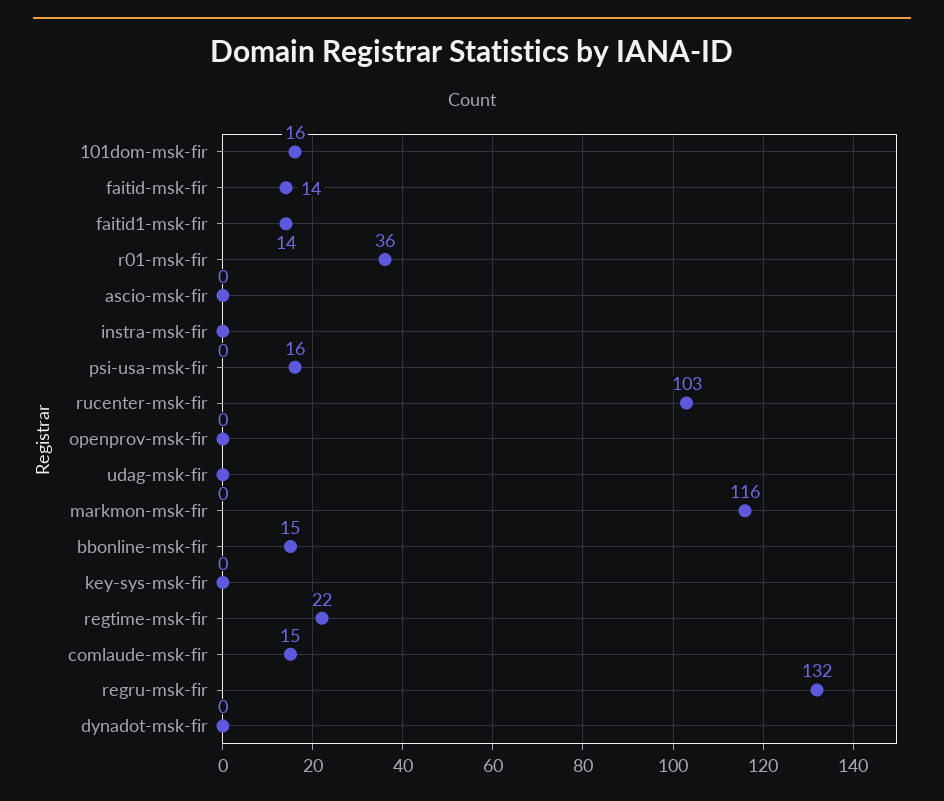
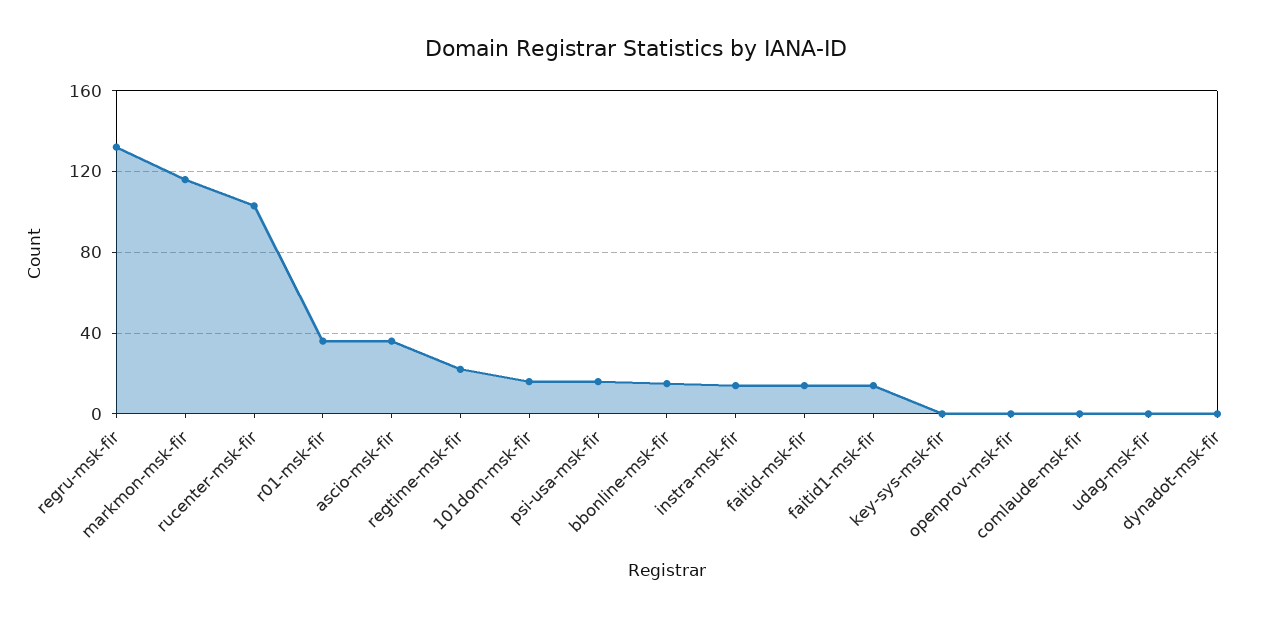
  {
    "101dom-msk-fir": 16,
    "faitid-msk-fir": 14,
    "faitid1-msk-fir": 14,
    "r01-msk-fir": 36,
-   "ascio-msk-fir": 0,
+   "ascio-msk-fir": 35,
-   "instra-msk-fir": 0,
+   "instra-msk-fir": 15,
    "psi-usa-msk-fir": 16,
    "rucenter-msk-fir": 103,
    "openprov-msk-fir": 0,
    "udag-msk-fir": 0,
    "markmon-msk-fir": 116,
    "bbonline-msk-fir": 15,
    "key-sys-msk-fir": 0,
    "regtime-msk-fir": 22,
-   "comlaude-msk-fir": 15,
+   "comlaude-msk-fir": 0,
    "regru-msk-fir": 132,
    "dynadot-msk-fir": 0
  }

